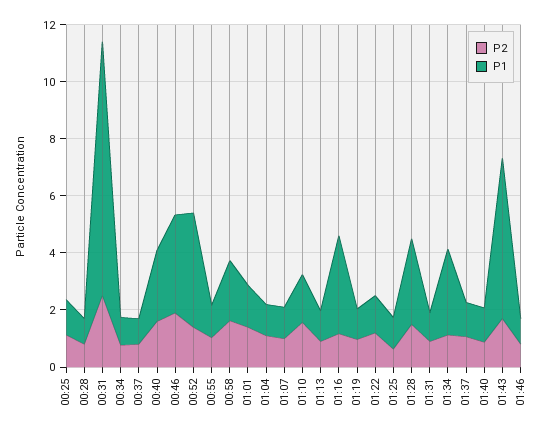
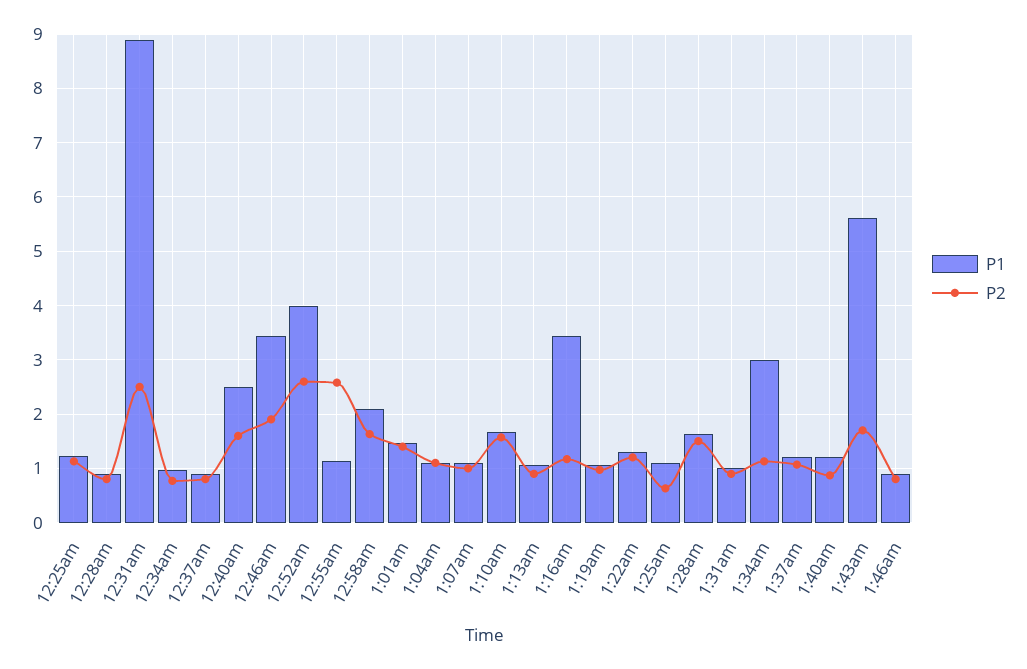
  {
    "P2": {
      "00:25": 1.2,
      "00:28": 0.8,
      "00:31": 2.6,
      "00:34": 0.8,
      "00:37": 0.8,
      "00:40": 1.6,
      "00:46": 2,
-     "00:52": 1.5,
+     "00:52": 2.6,
-     "00:55": 1,
+     "00:55": 2.6,
      "00:58": 1.6,
      "01:01": 1.4,
      "01:04": 1.2,
      "01:07": 1,
      "01:10": 1.6,
      "01:13": 1,
      "01:16": 1.2,
      "01:19": 1,
      "01:22": 1.2,
      "01:25": 0.6,
      "01:28": 1.6,
      "01:31": 1,
      "01:34": 1.2,
      "01:37": 1,
      "01:40": 0.8,
      "01:43": 1.8,
      "01:46": 0.8
    },
    "P1": {
      "00:25": 1.2,
      "00:28": 1,
      "00:31": 9,
      "00:34": 1,
      "00:37": 1,
      "00:40": 2.6,
      "00:46": 3.4,
      "00:52": 4,
      "00:55": 1.2,
      "00:58": 2.2,
      "01:01": 1.4,
      "01:04": 1.2,
      "01:07": 1.2,
      "01:10": 1.6,
      "01:13": 1,
      "01:16": 3.4,
      "01:19": 1,
      "01:22": 1.4,
      "01:25": 1.2,
-     "01:28": 3,
+     "01:28": 1.6,
      "01:31": 1,
      "01:34": 3,
      "01:37": 1.2,
      "01:40": 1.2,
      "01:43": 5.6,
      "01:46": 1
    }
  }

